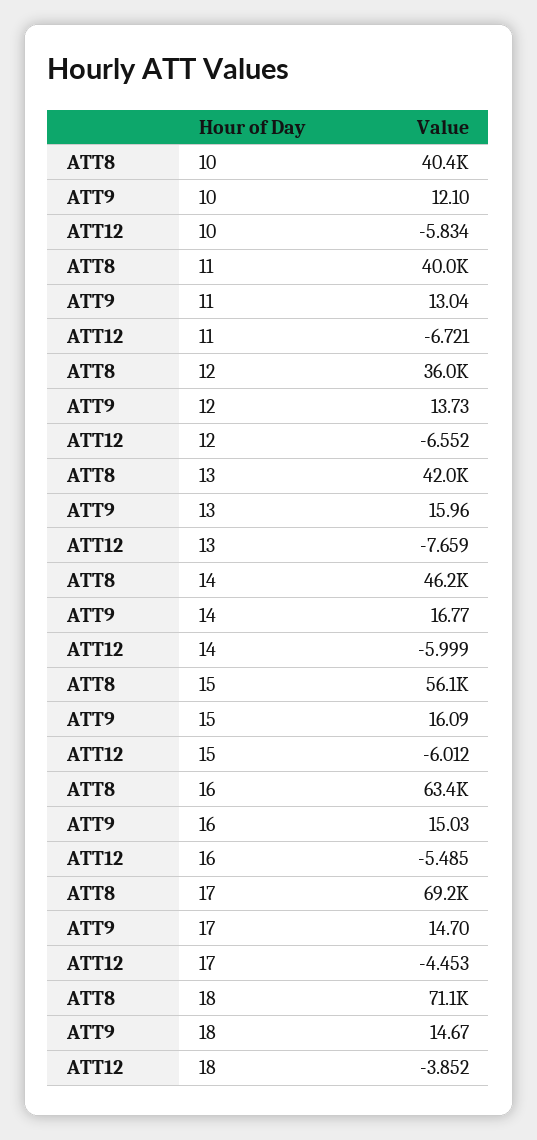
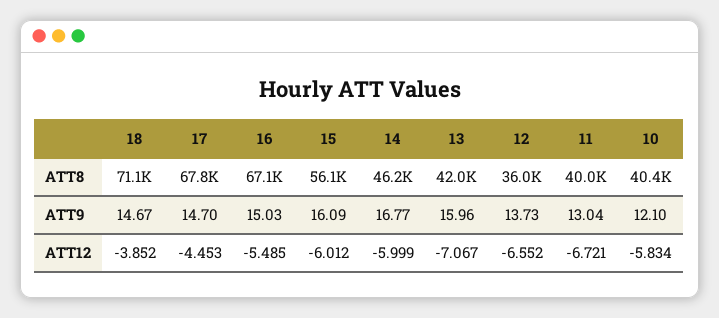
  {
    "ATT8": {
      "10": 40400,
      "11": 40000,
      "12": 36000,
      "13": 42000,
      "14": 46200,
      "15": 56100,
-     "16": 63400,
+     "16": 67100,
-     "17": 69200,
+     "17": 67800,
      "18": 71100
    },
    "ATT9": {
      "10": 12.1,
      "11": 13.04,
      "12": 13.73,
      "13": 15.96,
      "14": 16.77,
      "15": 16.09,
      "16": 15.03,
      "17": 14.7,
      "18": 14.67
    },
    "ATT12": {
      "10": -5.834,
      "11": -6.721,
      "12": -6.552,
-     "13": -7.659,
+     "13": -7.067,
      "14": -5.999,
      "15": -6.012,
      "16": -5.485,
      "17": -4.453,
      "18": -3.852
    }
  }

